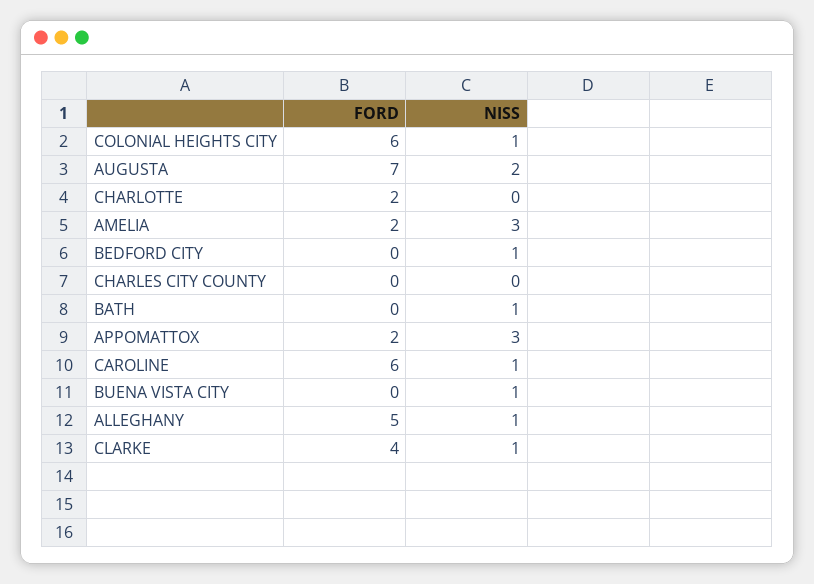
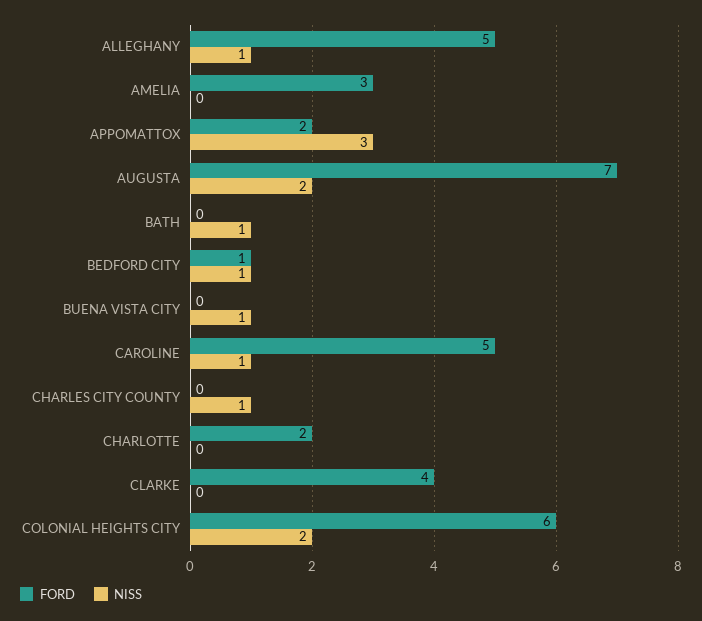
  {
    "FORD": {
      "COLONIAL HEIGHTS CITY": 6,
      "AUGUSTA": 7,
      "CHARLOTTE": 2,
-     "AMELIA": 2,
+     "AMELIA": 3,
-     "BEDFORD CITY": 0,
+     "BEDFORD CITY": 1,
      "CHARLES CITY COUNTY": 0,
      "BATH": 0,
      "APPOMATTOX": 2,
-     "CAROLINE": 6,
+     "CAROLINE": 5,
      "BUENA VISTA CITY": 0,
      "ALLEGHANY": 5,
      "CLARKE": 4
    },
    "NISS": {
-     "COLONIAL HEIGHTS CITY": 1,
+     "COLONIAL HEIGHTS CITY": 2,
      "AUGUSTA": 2,
      "CHARLOTTE": 0,
-     "AMELIA": 3,
+     "AMELIA": 0,
      "BEDFORD CITY": 1,
-     "CHARLES CITY COUNTY": 0,
+     "CHARLES CITY COUNTY": 1,
      "BATH": 1,
      "APPOMATTOX": 3,
      "CAROLINE": 1,
      "BUENA VISTA CITY": 1,
      "ALLEGHANY": 1,
-     "CLARKE": 1
+     "CLARKE": 0
    }
  }

